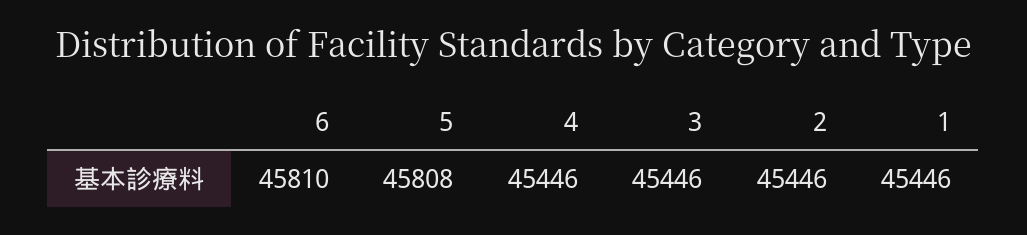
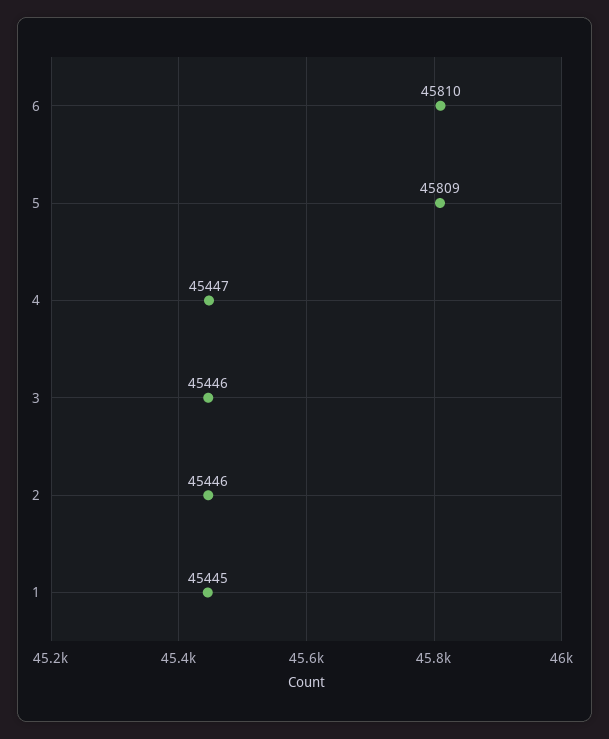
  {
    "6": 45810,
-   "5": 45808,
+   "5": 45809,
-   "4": 45446,
+   "4": 45447,
    "3": 45446,
    "2": 45446,
-   "1": 45446
+   "1": 45445
  }

